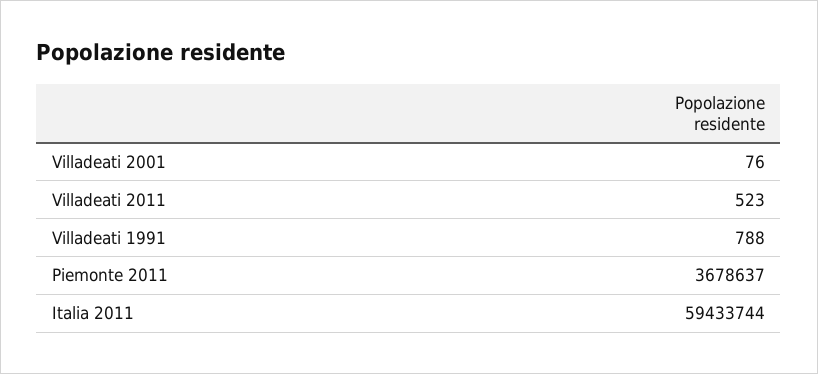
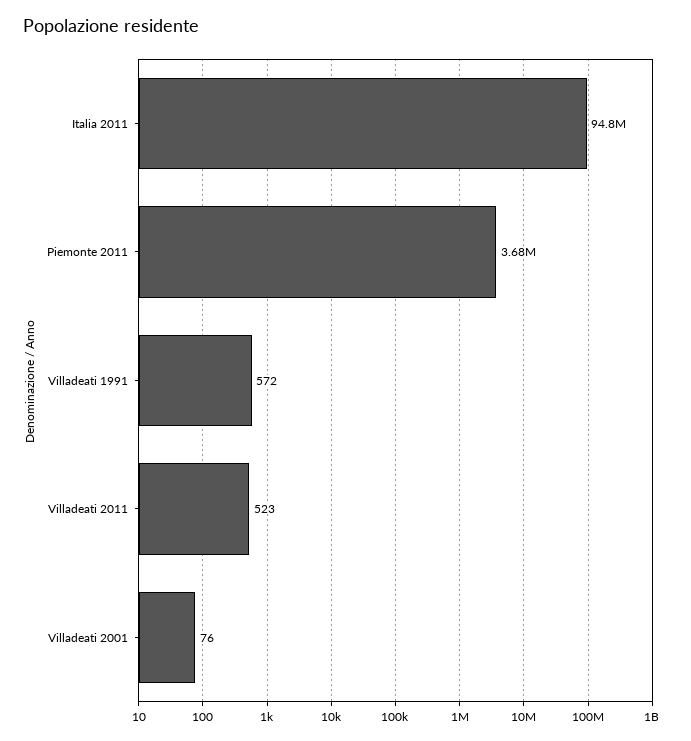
  {
    "Villadeati 2001": 76,
    "Villadeati 2011": 523,
-   "Villadeati 1991": 788,
+   "Villadeati 1991": 572,
    "Piemonte 2011": 3678637,
-   "Italia 2011": 59433744
+   "Italia 2011": 94800000
  }

